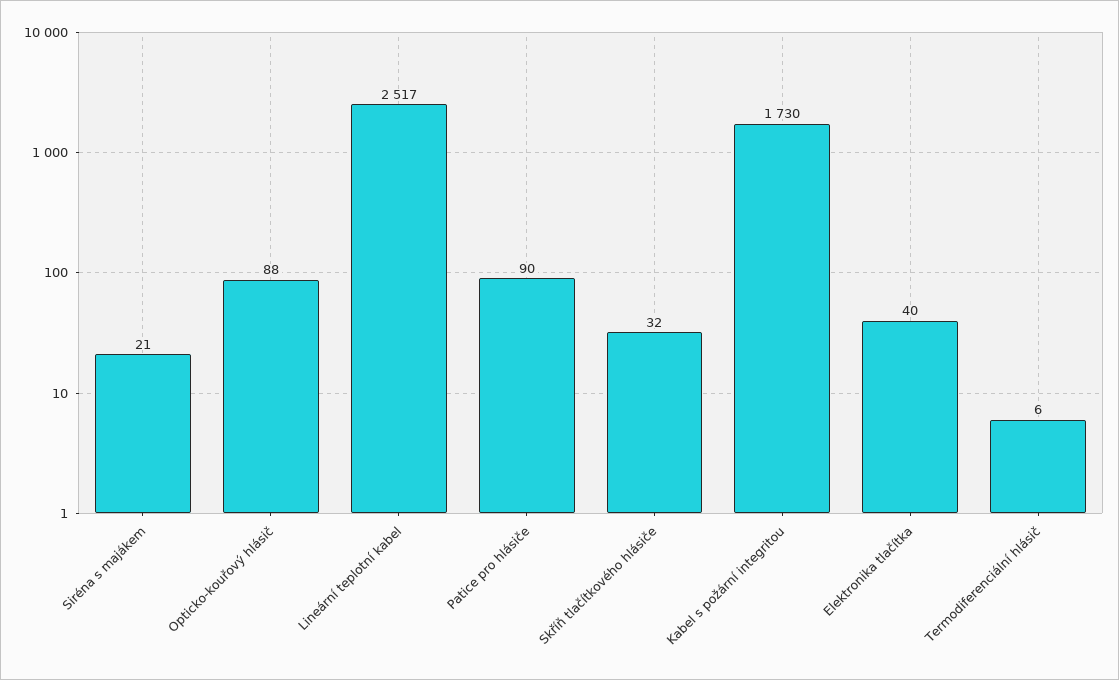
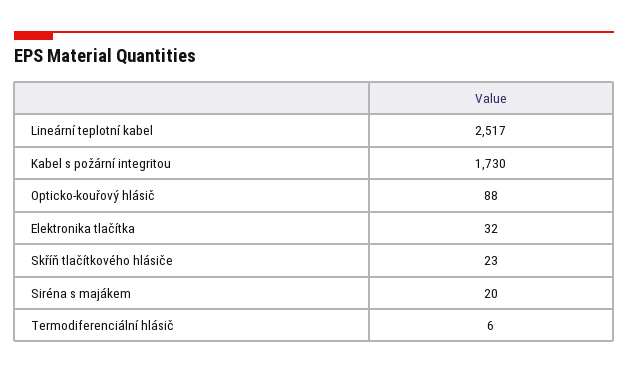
  {
-   "Siréna s majákem": 21,
+   "Siréna s majákem": 20,
    "Opticko-kouřový hlásič": 88,
    "Lineární teplotní kabel": 2517,
-   "Patice pro hlásiče": 90,
-   "Skříň tlačítkového hlásiče": 32,
+   "Skříň tlačítkového hlásiče": 23,
    "Kabel s požární integritou": 1730,
-   "Elektronika tlačítka": 40,
+   "Elektronika tlačítka": 32,
    "Termodiferenciální hlásič": 6
  }

